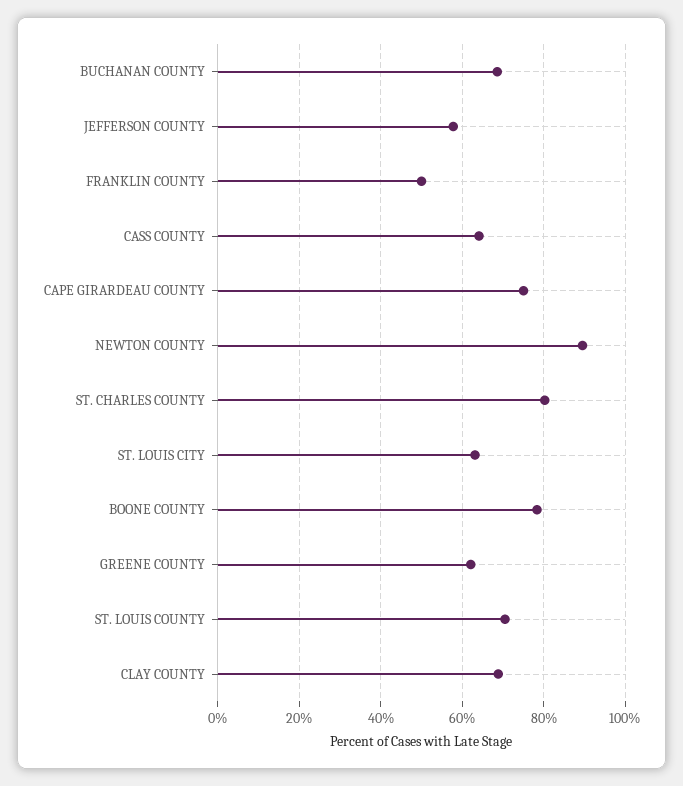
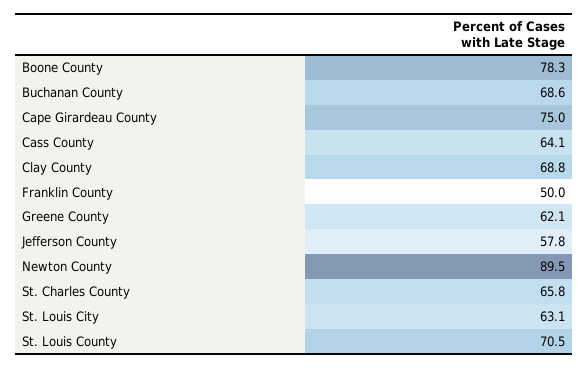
  {
    "BUCHANAN COUNTY": 68.6,
    "JEFFERSON COUNTY": 57.8,
    "FRANKLIN COUNTY": 50,
    "CASS COUNTY": 64.1,
    "CAPE GIRARDEAU COUNTY": 75,
    "NEWTON COUNTY": 89.5,
-   "ST. CHARLES COUNTY": 80,
+   "ST. CHARLES COUNTY": 65.8,
    "ST. LOUIS CITY": 63.1,
    "BOONE COUNTY": 78.3,
    "GREENE COUNTY": 62.1,
    "ST. LOUIS COUNTY": 70.5,
    "CLAY COUNTY": 68.8
  }

